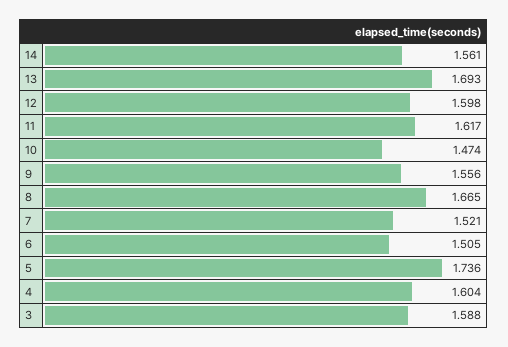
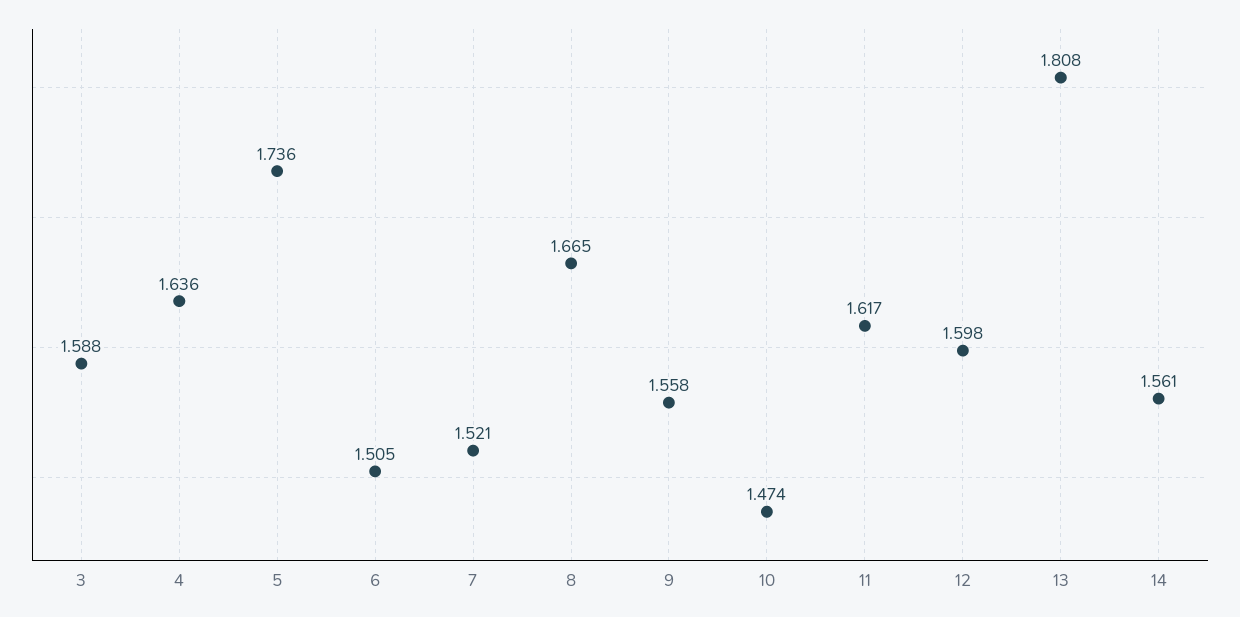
  {
    "14": 1.561,
-   "13": 1.693,
+   "13": 1.808,
    "12": 1.598,
    "11": 1.617,
    "10": 1.474,
-   "9": 1.556,
+   "9": 1.558,
    "8": 1.665,
    "7": 1.521,
    "6": 1.505,
    "5": 1.736,
-   "4": 1.604,
+   "4": 1.636,
    "3": 1.588
  }

